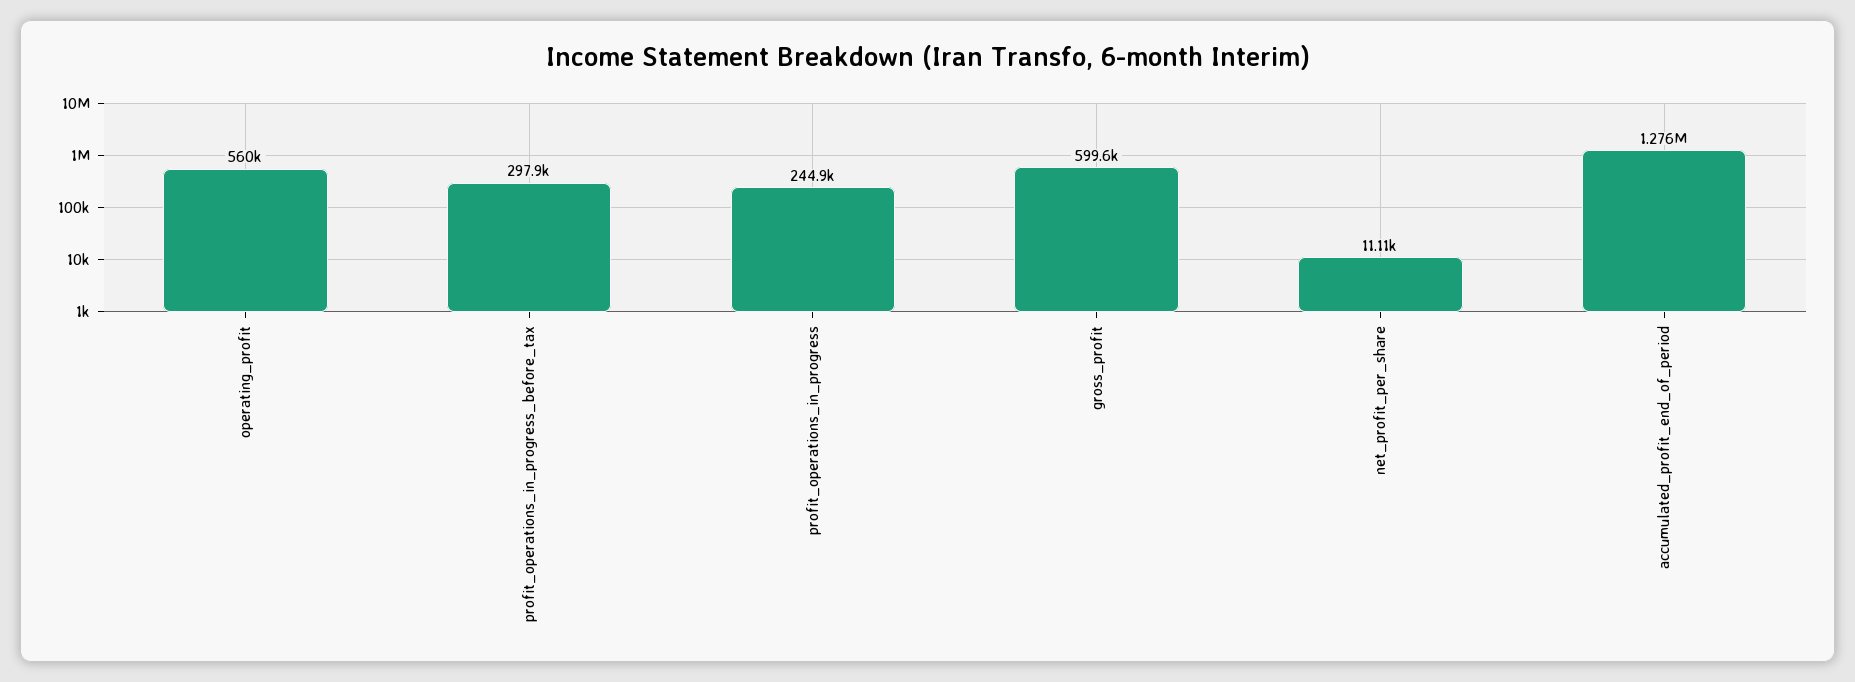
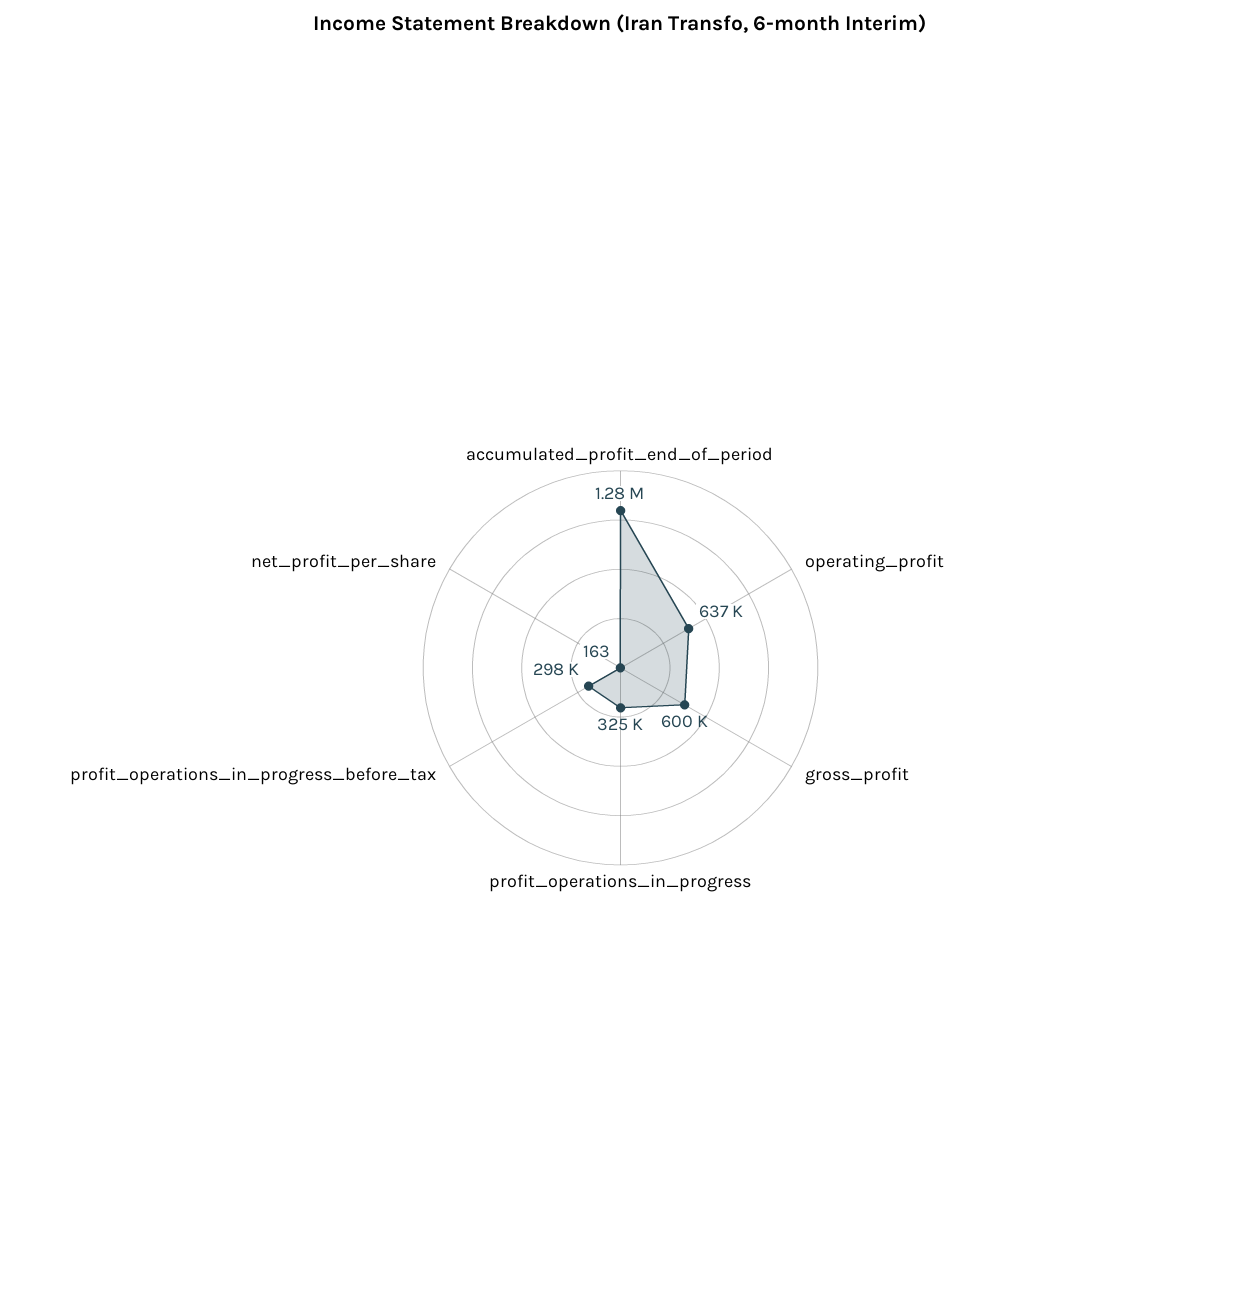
  {
-   "operating_profit": 560000,
+   "operating_profit": 637000,
    "profit_operations_in_progress_before_tax": 297900,
-   "profit_operations_in_progress": 244900,
+   "profit_operations_in_progress": 325000,
    "gross_profit": 599600,
-   "net_profit_per_share": 11110,
+   "net_profit_per_share": 163,
    "accumulated_profit_end_of_period": 1276000
  }

